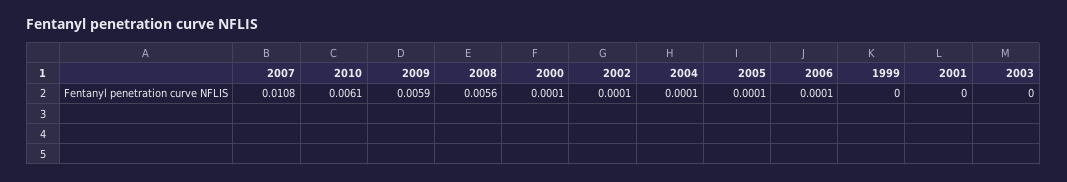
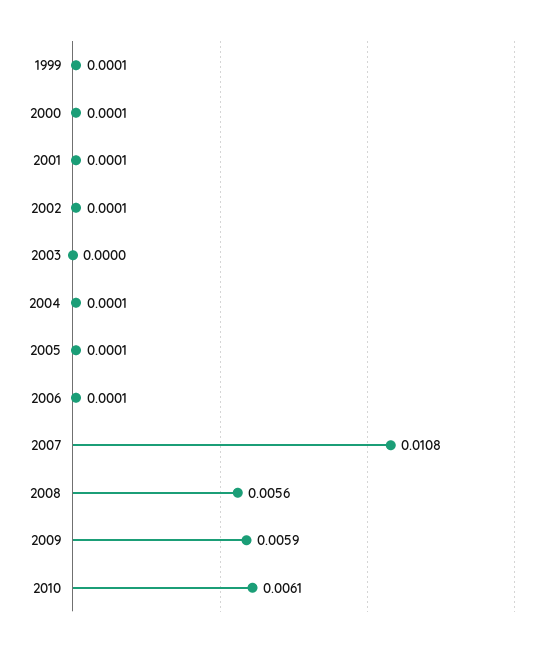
  {
    "2007": 0.0108,
    "2010": 0.0061,
    "2009": 0.0059,
    "2008": 0.0056,
    "2000": 0.0001,
    "2002": 0.0001,
    "2004": 0.0001,
    "2005": 0.0001,
    "2006": 0.0001,
-   "1999": 0,
+   "1999": 0.0001,
-   "2001": 0,
+   "2001": 0.0001,
    "2003": 0
  }

